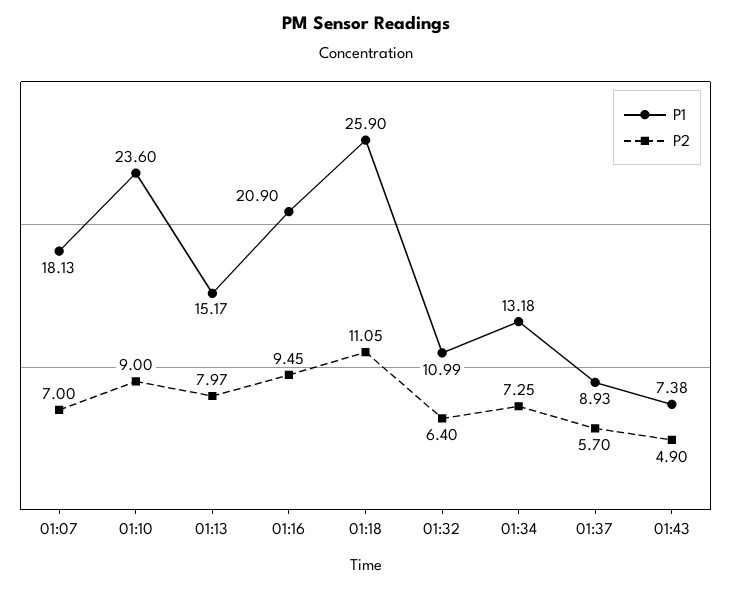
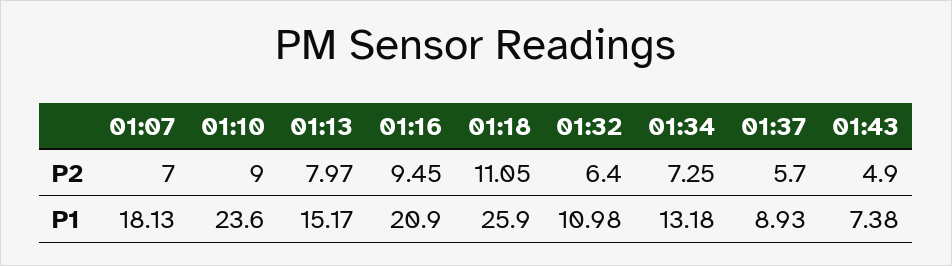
  {
    "P1": {
      "01:07": 18.13,
      "01:10": 23.6,
      "01:13": 15.17,
      "01:16": 20.9,
      "01:18": 25.9,
-     "01:32": 10.99,
+     "01:32": 10.98,
      "01:34": 13.18,
      "01:37": 8.93,
      "01:43": 7.38
    },
    "P2": {
      "01:07": 7,
      "01:10": 9,
      "01:13": 7.97,
      "01:16": 9.45,
      "01:18": 11.05,
      "01:32": 6.4,
      "01:34": 7.25,
      "01:37": 5.7,
      "01:43": 4.9
    }
  }

